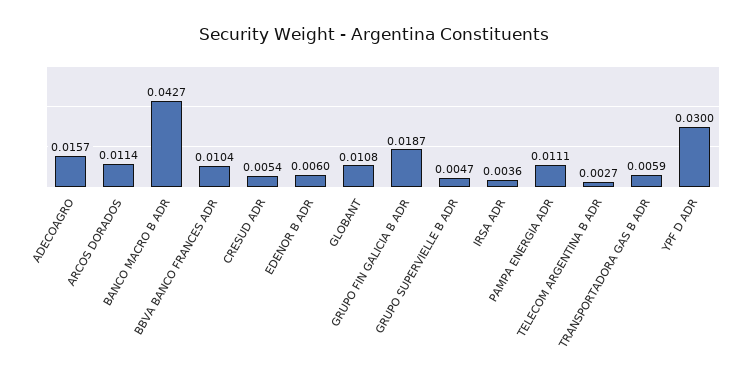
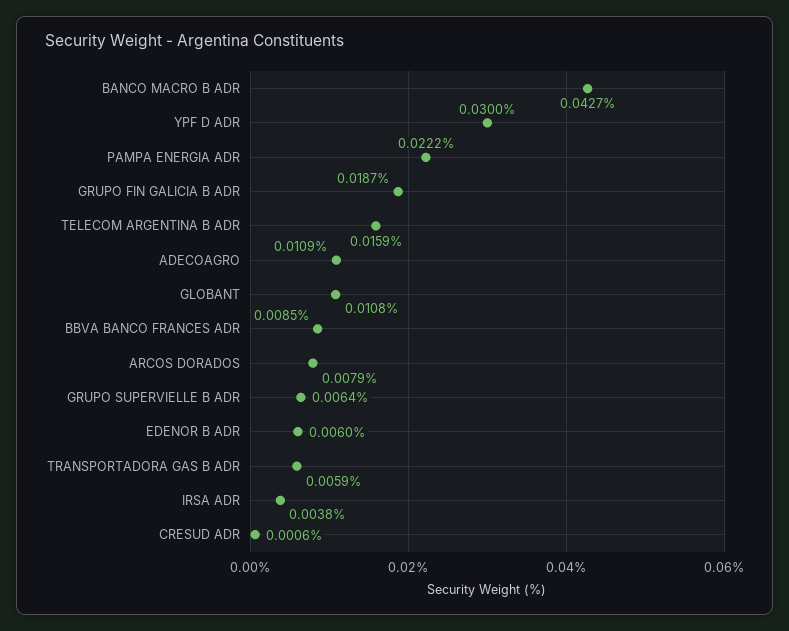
  {
-   "ADECOAGRO": 0.0157,
+   "ADECOAGRO": 0.0109,
-   "ARCOS DORADOS": 0.0114,
+   "ARCOS DORADOS": 0.0079,
    "BANCO MACRO B ADR": 0.0427,
-   "BBVA BANCO FRANCES ADR": 0.0104,
+   "BBVA BANCO FRANCES ADR": 0.0085,
-   "CRESUD ADR": 0.0054,
+   "CRESUD ADR": 0.0006,
    "EDENOR B ADR": 0.006,
    "GLOBANT": 0.0108,
    "GRUPO FIN GALICIA B ADR": 0.0187,
-   "GRUPO SUPERVIELLE B ADR": 0.0047,
+   "GRUPO SUPERVIELLE B ADR": 0.0064,
-   "IRSA ADR": 0.0036,
+   "IRSA ADR": 0.0038,
-   "PAMPA ENERGIA ADR": 0.0111,
+   "PAMPA ENERGIA ADR": 0.0222,
-   "TELECOM ARGENTINA B ADR": 0.0027,
+   "TELECOM ARGENTINA B ADR": 0.0159,
    "TRANSPORTADORA GAS B ADR": 0.0059,
    "YPF D ADR": 0.03
  }

